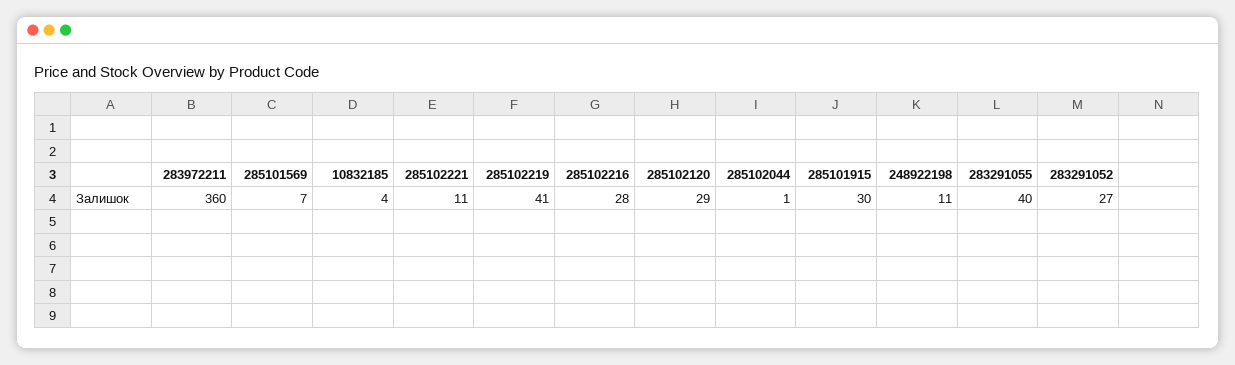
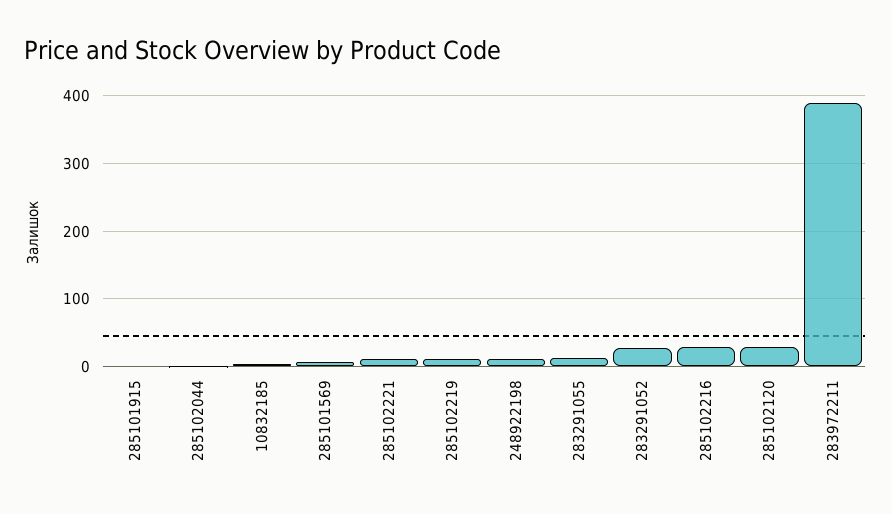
  {
-   "283972211": 360,
+   "283972211": 390,
    "285101569": 7,
    "10832185": 4,
    "285102221": 11,
-   "285102219": 41,
+   "285102219": 10,
    "285102216": 28,
    "285102120": 29,
    "285102044": 1,
-   "285101915": 30,
+   "285101915": 0,
    "248922198": 11,
-   "283291055": 40,
+   "283291055": 10,
    "283291052": 27
  }

